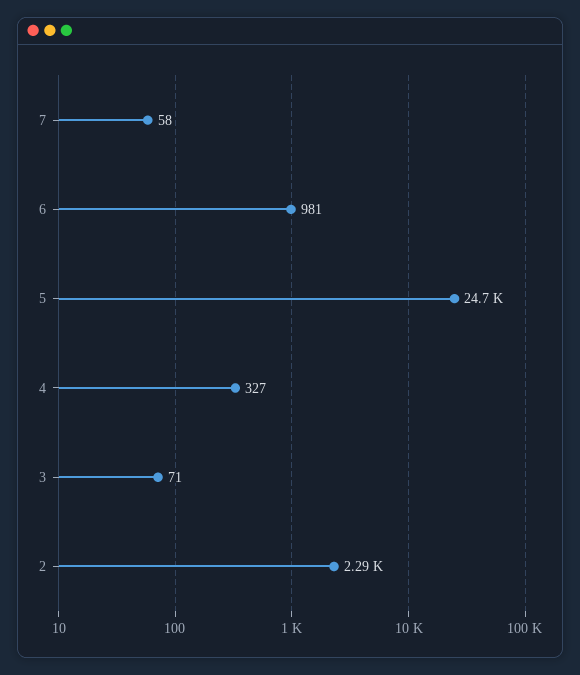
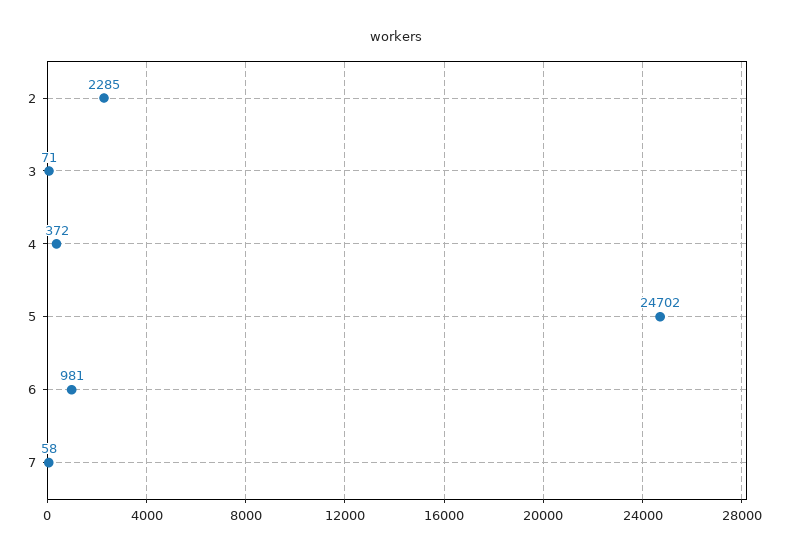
  {
    "7": 58,
    "6": 981,
    "5": 24702,
-   "4": 327,
+   "4": 372,
    "3": 71,
    "2": 2285
  }

